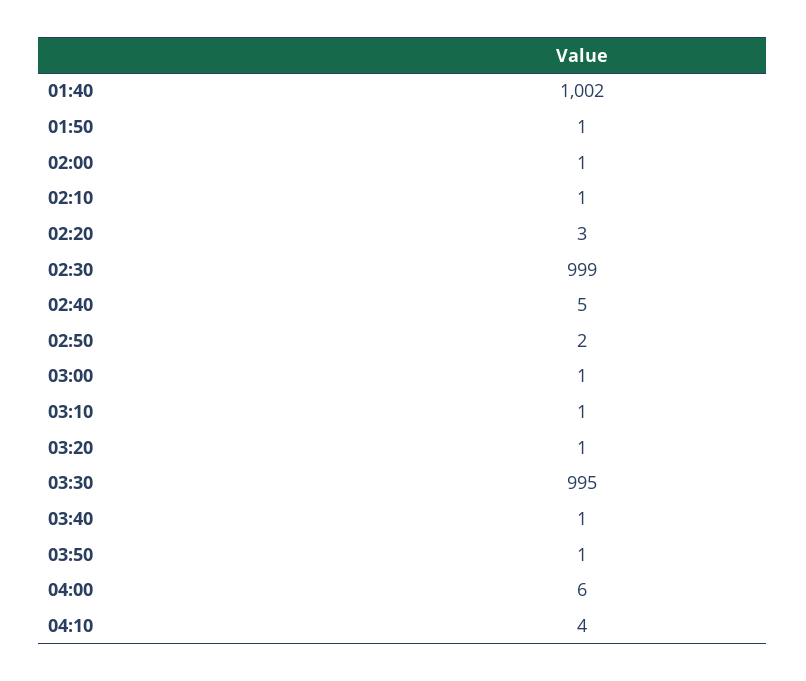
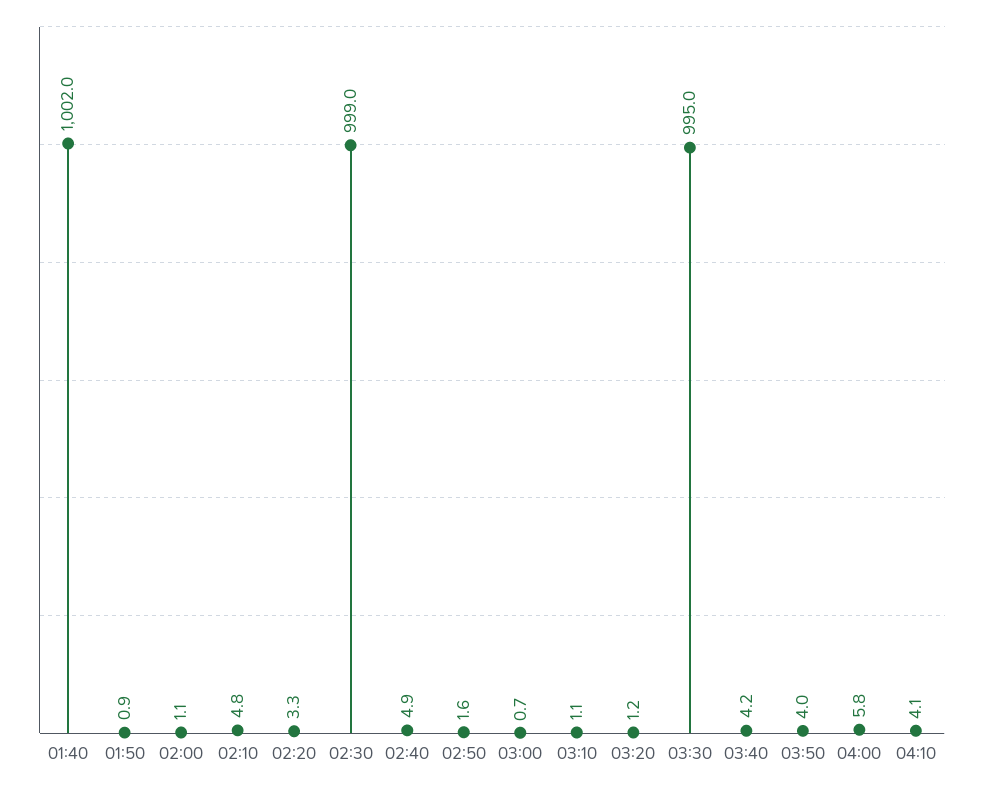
  {
    "01:40": 1002,
    "01:50": 0.9,
    "02:00": 1.1,
-   "02:10": 1,
+   "02:10": 4.8,
    "02:20": 3.3,
    "02:30": 999,
    "02:40": 4.9,
    "02:50": 1.6,
    "03:00": 0.7,
    "03:10": 1.1,
    "03:20": 1.2,
    "03:30": 995,
-   "03:40": 1,
+   "03:40": 4.2,
-   "03:50": 1,
+   "03:50": 4,
    "04:00": 5.8,
    "04:10": 4.1
  }

